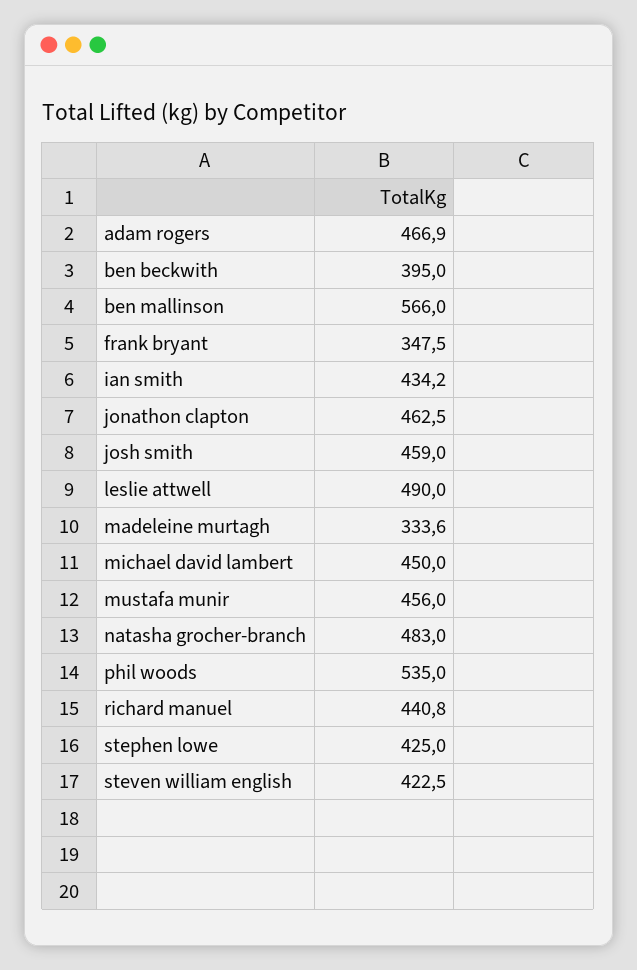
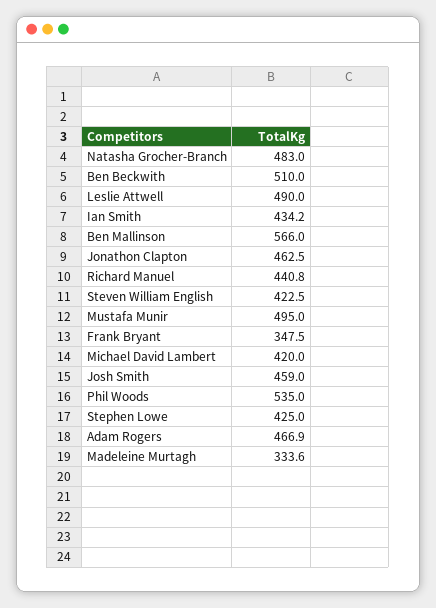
  {
    "adam rogers": 466.9,
-   "ben beckwith": 395,
+   "ben beckwith": 510,
    "ben mallinson": 566,
    "frank bryant": 347.5,
    "ian smith": 434.2,
    "jonathon clapton": 462.5,
    "josh smith": 459,
    "leslie attwell": 490,
    "madeleine murtagh": 333.6,
-   "michael david lambert": 450,
+   "michael david lambert": 420,
-   "mustafa munir": 456,
+   "mustafa munir": 495,
    "natasha grocher-branch": 483,
    "phil woods": 535,
    "richard manuel": 440.8,
    "stephen lowe": 425,
    "steven william english": 422.5
  }

